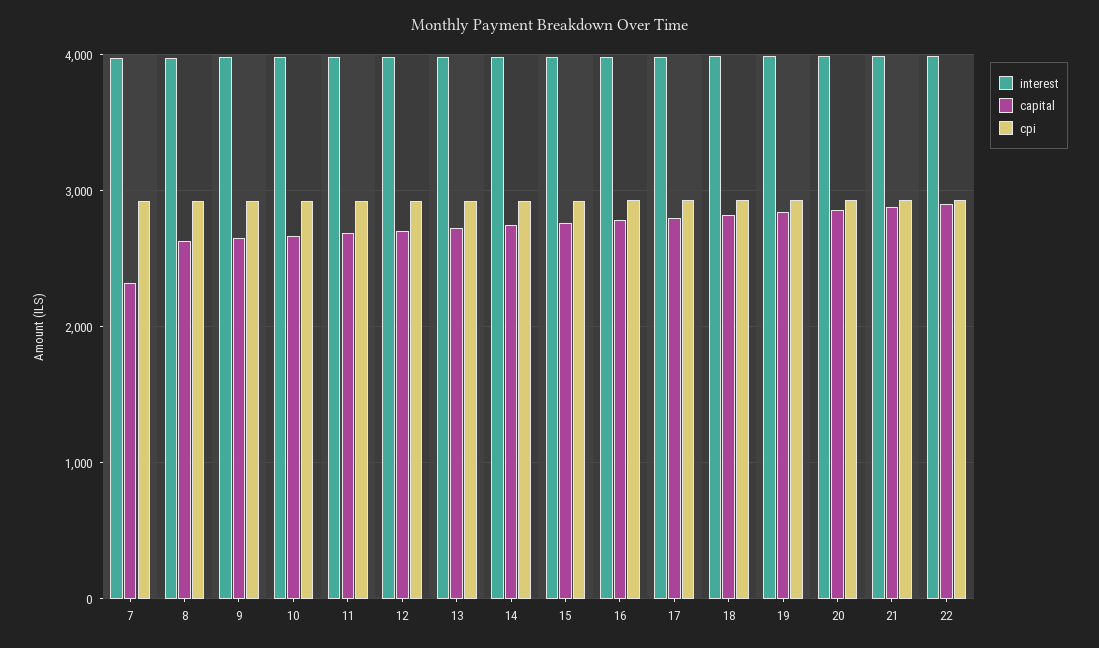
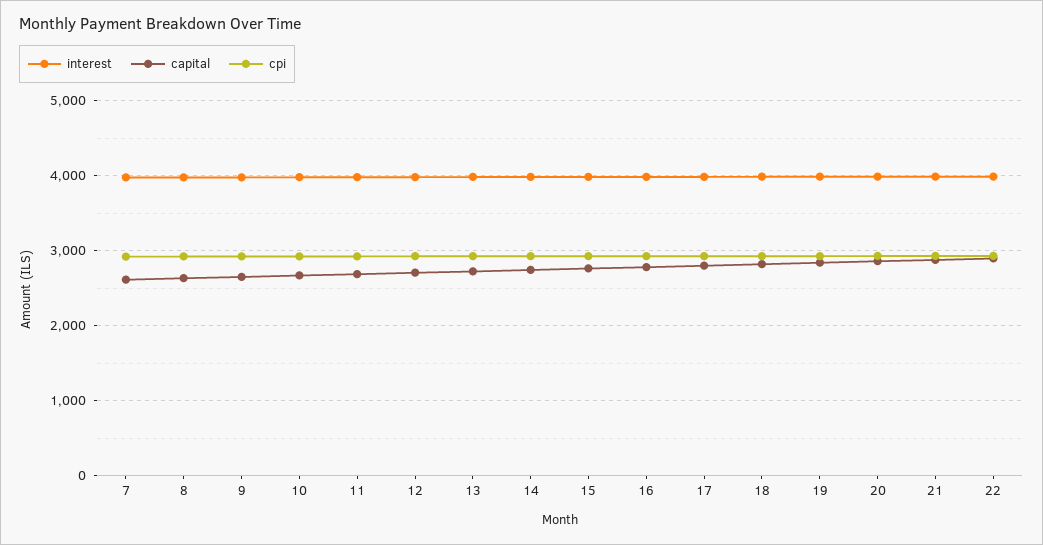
  {
    "interest": {
      "7": 4000,
      "8": 4000,
      "9": 4000,
      "10": 4000,
      "11": 4000,
      "12": 4000,
      "13": 4000,
      "14": 4000,
      "15": 4000,
      "16": 4000,
      "17": 4000,
      "18": 4000,
      "19": 4000,
      "20": 4000,
      "21": 4000,
      "22": 4000
    },
    "capital": {
-     "7": 2300,
+     "7": 2600,
      "8": 2600,
      "9": 2700,
      "10": 2700,
      "11": 2700,
      "12": 2700,
      "13": 2700,
      "14": 2700,
      "15": 2800,
      "16": 2800,
      "17": 2800,
      "18": 2800,
      "19": 2800,
      "20": 2900,
      "21": 2900,
      "22": 2900
    },
    "cpi": {
      "7": 2900,
      "8": 2900,
      "9": 2900,
      "10": 2900,
      "11": 2900,
      "12": 2900,
      "13": 2900,
      "14": 2900,
      "15": 2900,
      "16": 2900,
      "17": 2900,
      "18": 2900,
      "19": 2900,
      "20": 2900,
      "21": 2900,
      "22": 2900
    }
  }

